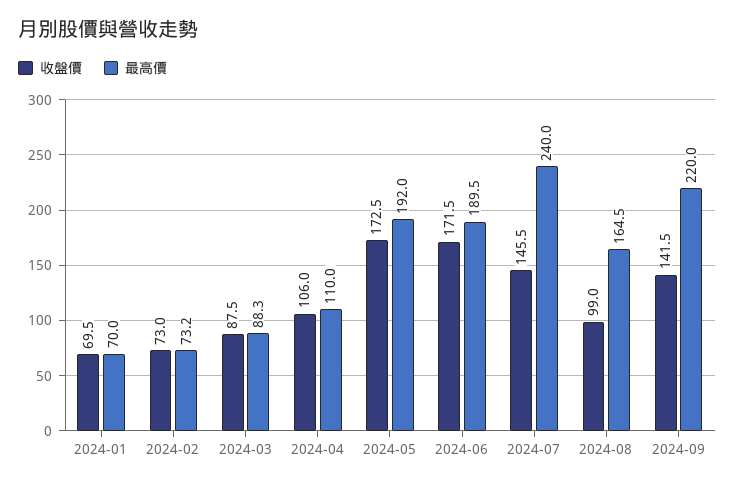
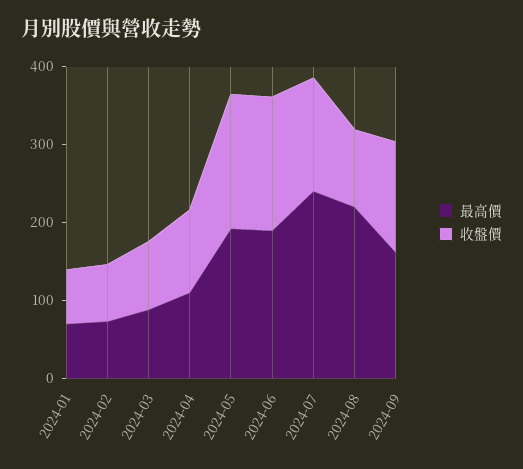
  {
    "收盤價": {
      "2024-01": 69.5,
      "2024-02": 73,
      "2024-03": 87.5,
      "2024-04": 106,
      "2024-05": 172.5,
      "2024-06": 171.5,
      "2024-07": 145.5,
      "2024-08": 99,
      "2024-09": 141.5
    },
    "最高價": {
      "2024-01": 70,
      "2024-02": 73.2,
      "2024-03": 88.3,
      "2024-04": 110,
      "2024-05": 192,
      "2024-06": 189.5,
      "2024-07": 240,
-     "2024-08": 164.5,
+     "2024-08": 220,
-     "2024-09": 220
+     "2024-09": 160
    }
  }

